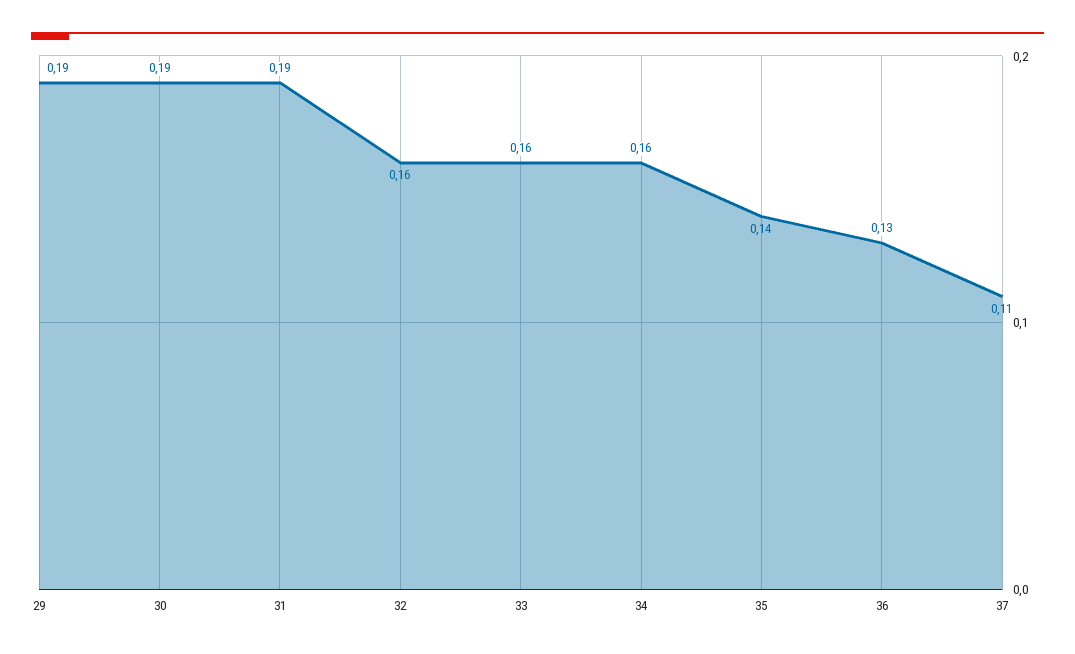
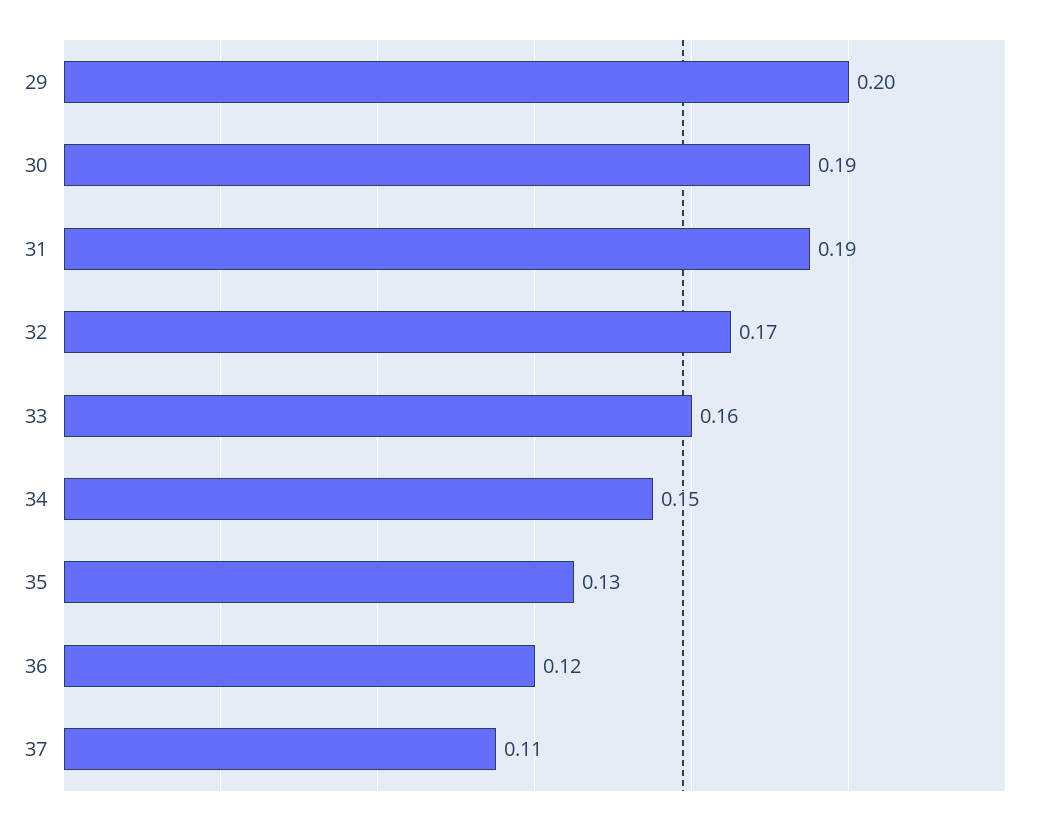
  {
-   "29": 0.19,
+   "29": 0.2,
    "30": 0.19,
    "31": 0.19,
-   "32": 0.16,
+   "32": 0.17,
    "33": 0.16,
-   "34": 0.16,
+   "34": 0.15,
-   "35": 0.14,
+   "35": 0.13,
-   "36": 0.13,
+   "36": 0.12,
    "37": 0.11
  }

